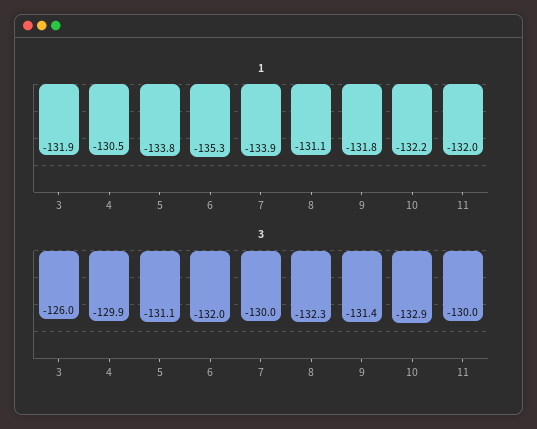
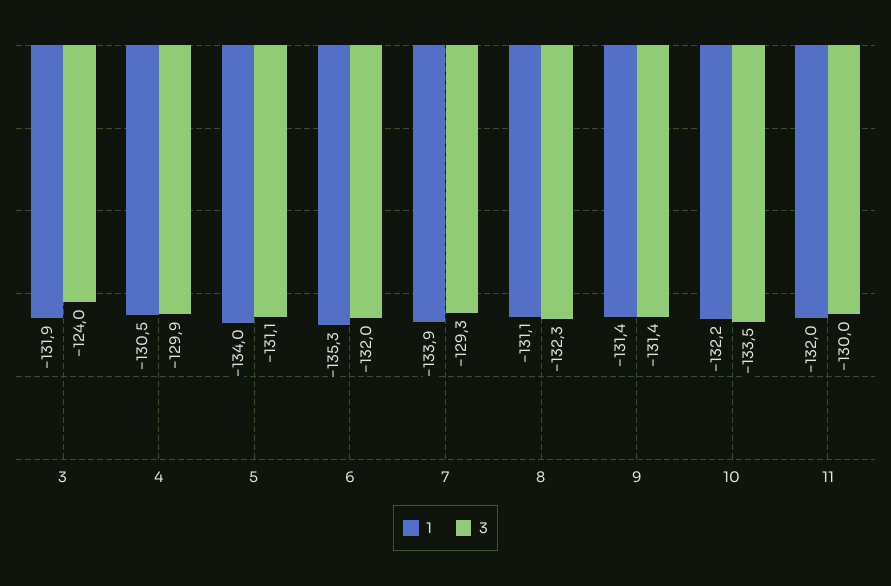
  {
    "1": {
      "3": -131.9,
      "4": -130.5,
-     "5": -133.8,
+     "5": -134,
      "6": -135.3,
      "7": -133.9,
      "8": -131.1,
-     "9": -131.8,
+     "9": -131.4,
      "10": -132.2,
      "11": -132
    },
    "3": {
-     "3": -126,
+     "3": -124,
      "4": -129.9,
      "5": -131.1,
      "6": -132,
-     "7": -130,
+     "7": -129.3,
      "8": -132.3,
      "9": -131.4,
-     "10": -132.9,
+     "10": -133.5,
      "11": -130
    }
  }

